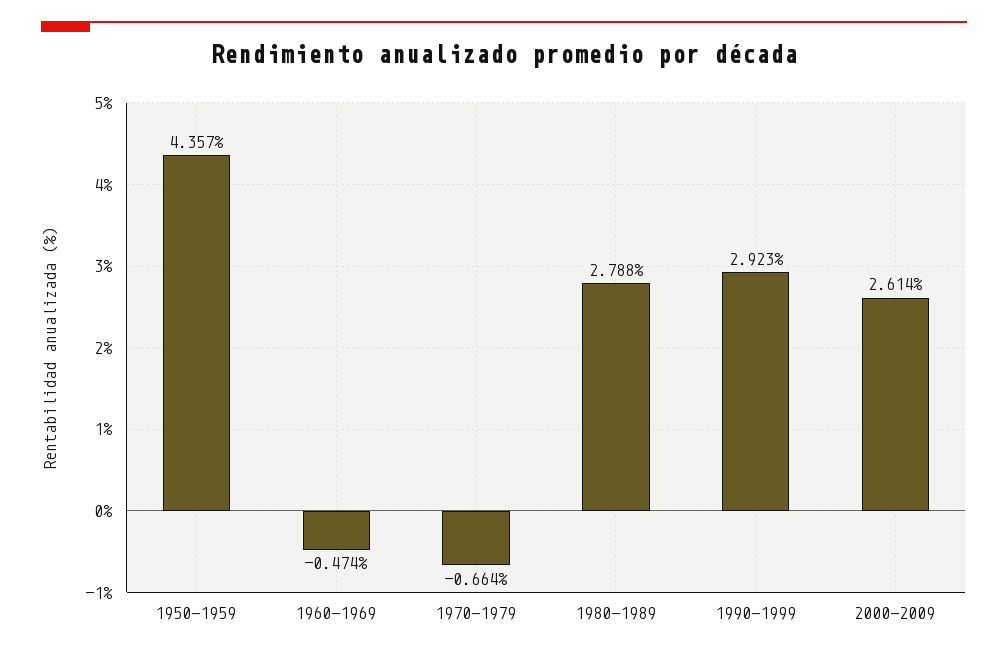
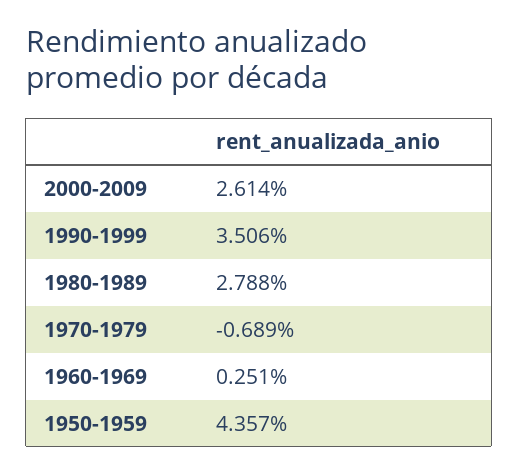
  {
    "1950-1959": 4.357,
-   "1960-1969": -0.474,
+   "1960-1969": 0.251,
-   "1970-1979": -0.664,
+   "1970-1979": -0.689,
    "1980-1989": 2.788,
-   "1990-1999": 2.923,
+   "1990-1999": 3.506,
    "2000-2009": 2.614
  }

